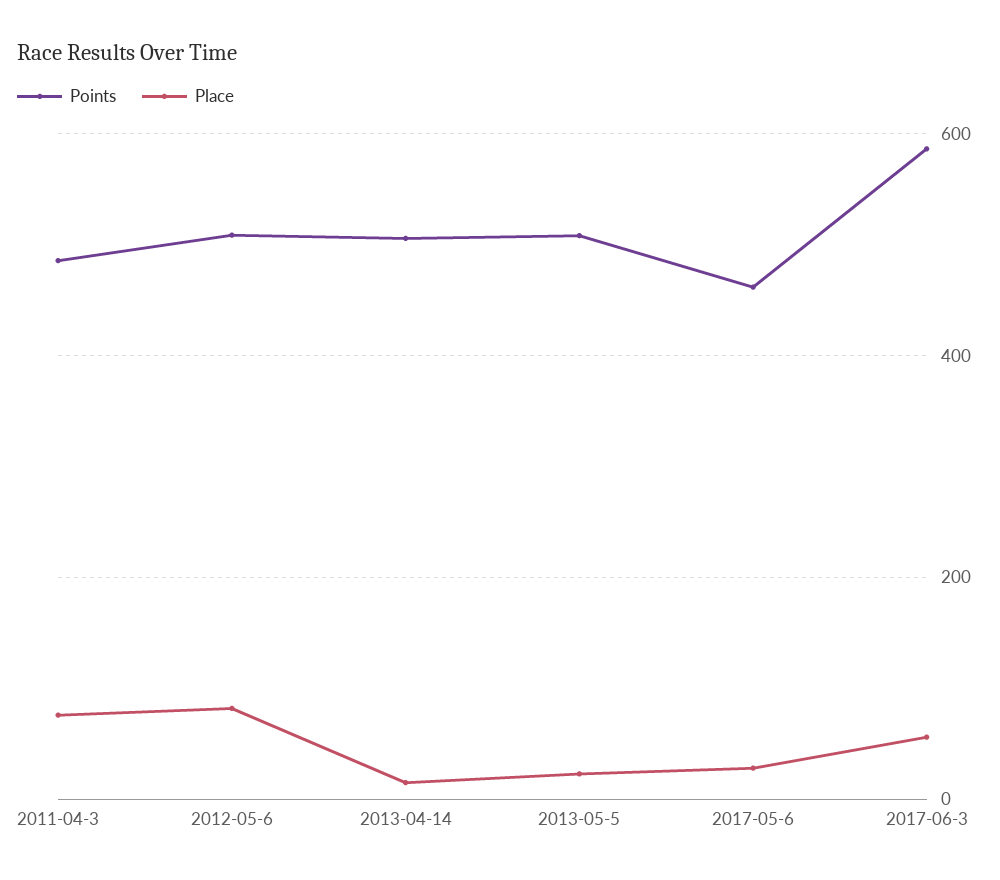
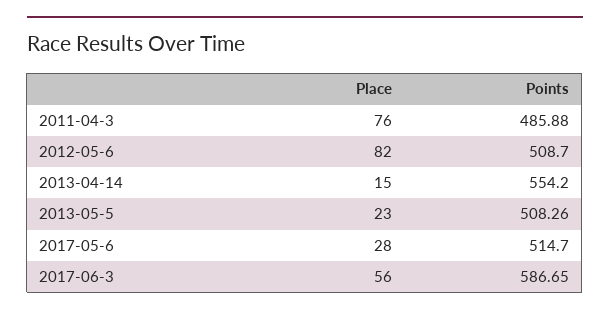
  {
    "Points": {
      "2011-04-3": 485.88,
      "2012-05-6": 508.7,
-     "2013-04-14": 500,
+     "2013-04-14": 554.2,
      "2013-05-5": 508.26,
-     "2017-05-6": 460,
+     "2017-05-6": 514.7,
      "2017-06-3": 586.65
    },
    "Place": {
      "2011-04-3": 76,
      "2012-05-6": 82,
      "2013-04-14": 15,
      "2013-05-5": 23,
      "2017-05-6": 28,
      "2017-06-3": 56
    }
  }

